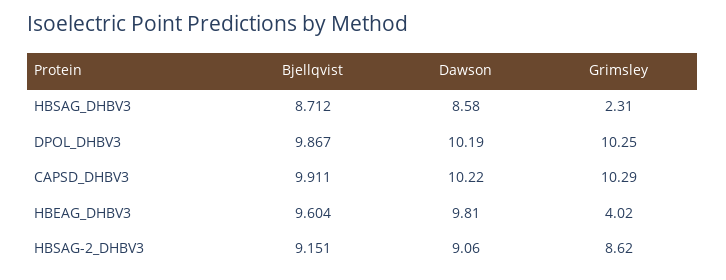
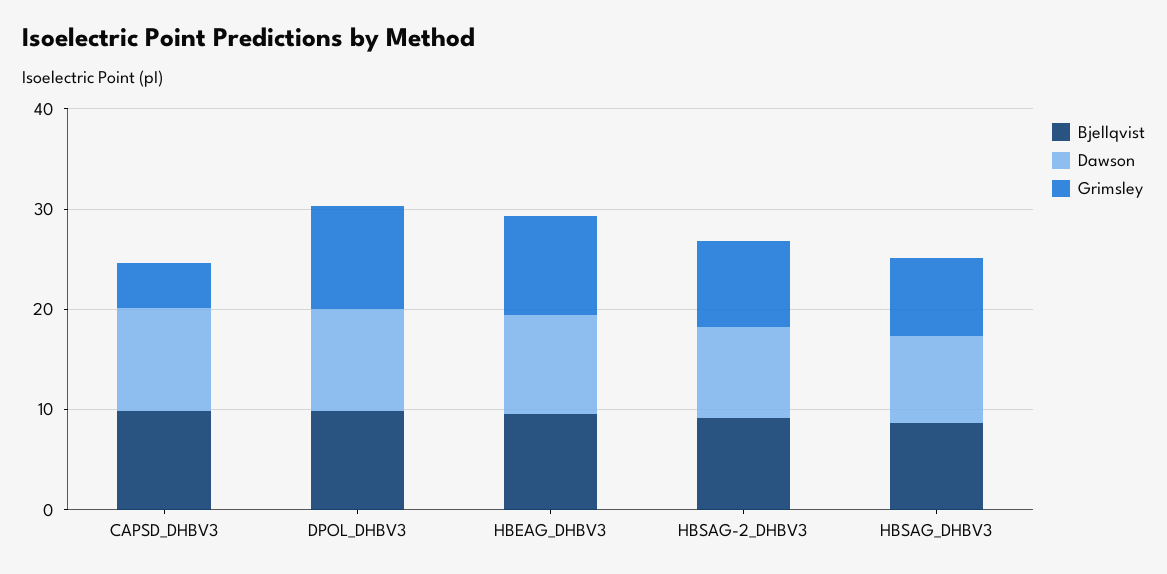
  {
    "Bjellqvist": {
      "HBSAG_DHBV3": 8.712,
      "DPOL_DHBV3": 9.867,
      "CAPSD_DHBV3": 9.911,
      "HBEAG_DHBV3": 9.604,
      "HBSAG-2_DHBV3": 9.151
    },
    "Dawson": {
      "HBSAG_DHBV3": 8.58,
      "DPOL_DHBV3": 10.19,
      "CAPSD_DHBV3": 10.22,
      "HBEAG_DHBV3": 9.81,
      "HBSAG-2_DHBV3": 9.06
    },
    "Grimsley": {
-     "HBSAG_DHBV3": 2.31,
+     "HBSAG_DHBV3": 8,
      "DPOL_DHBV3": 10.25,
-     "CAPSD_DHBV3": 10.29,
+     "CAPSD_DHBV3": 4,
-     "HBEAG_DHBV3": 4.02,
+     "HBEAG_DHBV3": 10,
      "HBSAG-2_DHBV3": 8.62
    }
  }

